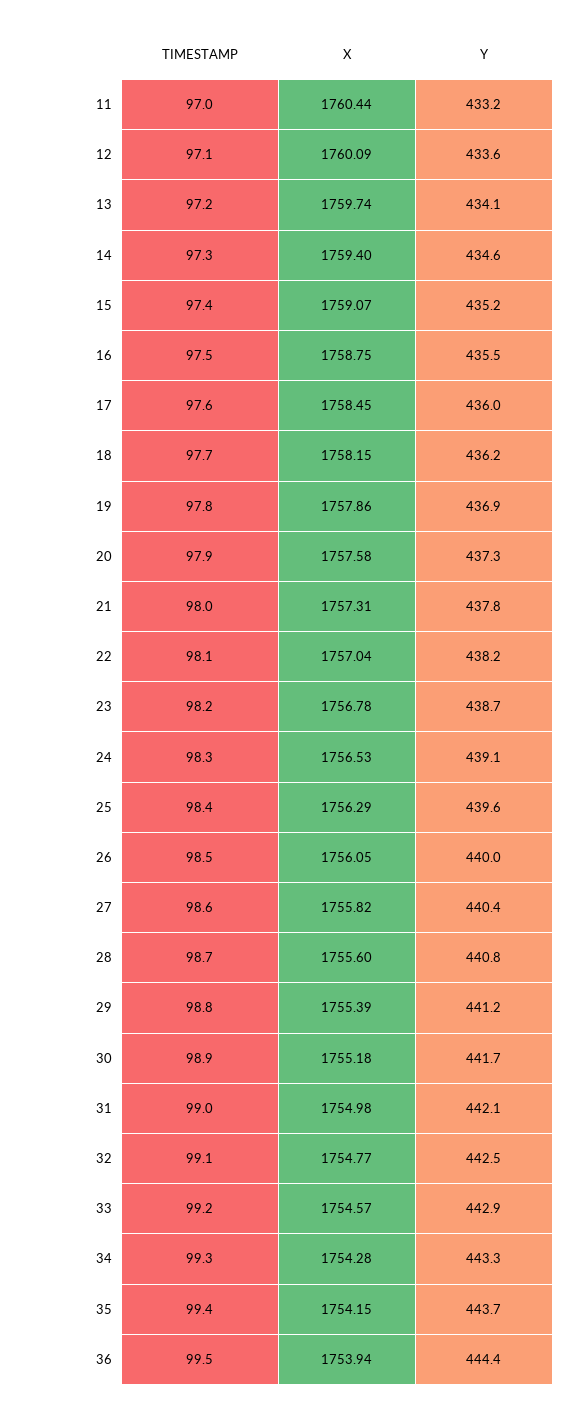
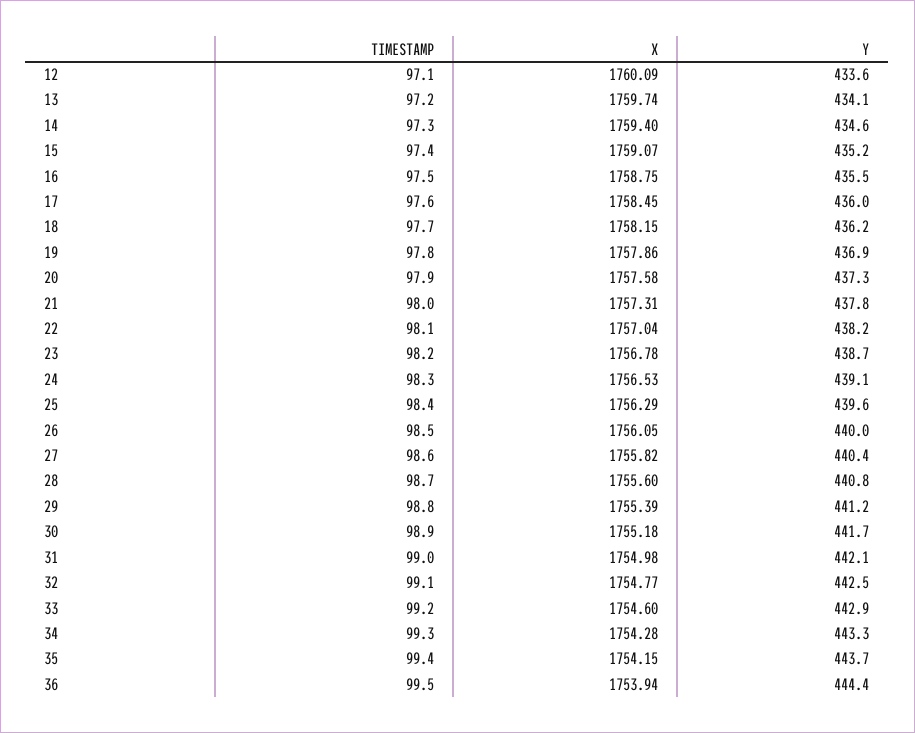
  {
    "TIMESTAMP": {
-     "11": 97,
      "12": 97.1,
      "13": 97.2,
      "14": 97.3,
      "15": 97.4,
      "16": 97.5,
      "17": 97.6,
      "18": 97.7,
      "19": 97.8,
      "20": 97.9,
      "21": 98,
      "22": 98.1,
      "23": 98.2,
      "24": 98.3,
      "25": 98.4,
      "26": 98.5,
      "27": 98.6,
      "28": 98.7,
      "29": 98.8,
      "30": 98.9,
      "31": 99,
      "32": 99.1,
      "33": 99.2,
      "34": 99.3,
      "35": 99.4,
      "36": 99.5
    },
    "X": {
-     "11": 1760.44,
      "12": 1760.09,
      "13": 1759.74,
      "14": 1759.4,
      "15": 1759.07,
      "16": 1758.75,
      "17": 1758.45,
      "18": 1758.15,
      "19": 1757.86,
      "20": 1757.58,
      "21": 1757.31,
      "22": 1757.04,
      "23": 1756.78,
      "24": 1756.53,
      "25": 1756.29,
      "26": 1756.05,
      "27": 1755.82,
      "28": 1755.6,
      "29": 1755.39,
      "30": 1755.18,
      "31": 1754.98,
      "32": 1754.77,
-     "33": 1754.57,
+     "33": 1754.6,
      "34": 1754.28,
      "35": 1754.15,
      "36": 1753.94
    },
    "Y": {
-     "11": 433.2,
      "12": 433.6,
      "13": 434.1,
      "14": 434.6,
      "15": 435.2,
      "16": 435.5,
      "17": 436,
      "18": 436.2,
      "19": 436.9,
      "20": 437.3,
      "21": 437.8,
      "22": 438.2,
      "23": 438.7,
      "24": 439.1,
      "25": 439.6,
      "26": 440,
      "27": 440.4,
      "28": 440.8,
      "29": 441.2,
      "30": 441.7,
      "31": 442.1,
      "32": 442.5,
      "33": 442.9,
      "34": 443.3,
      "35": 443.7,
      "36": 444.4
    }
  }

